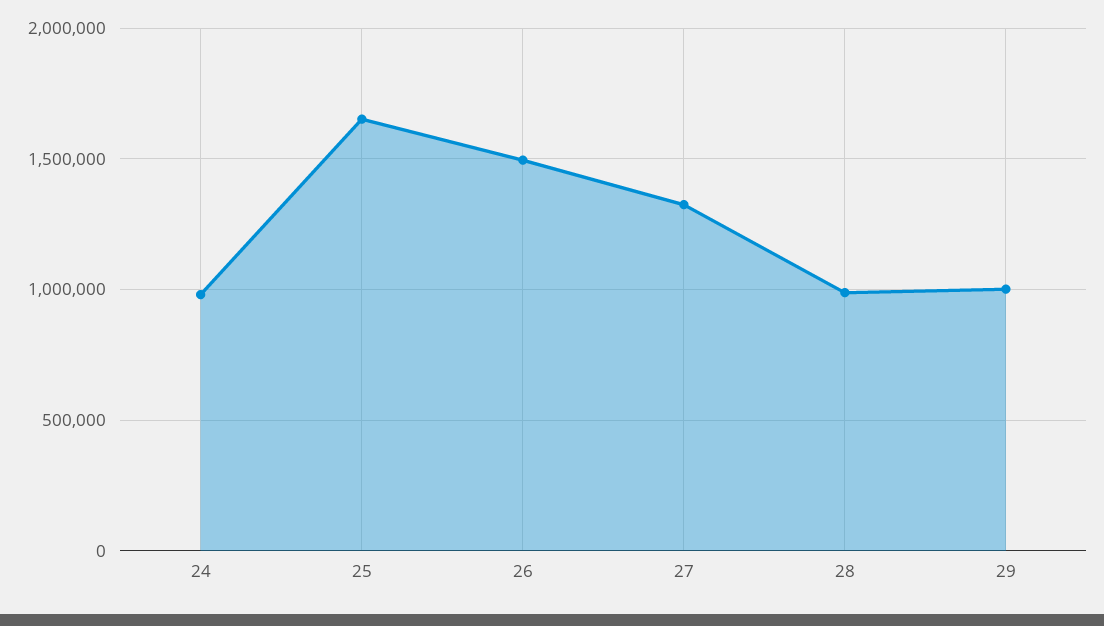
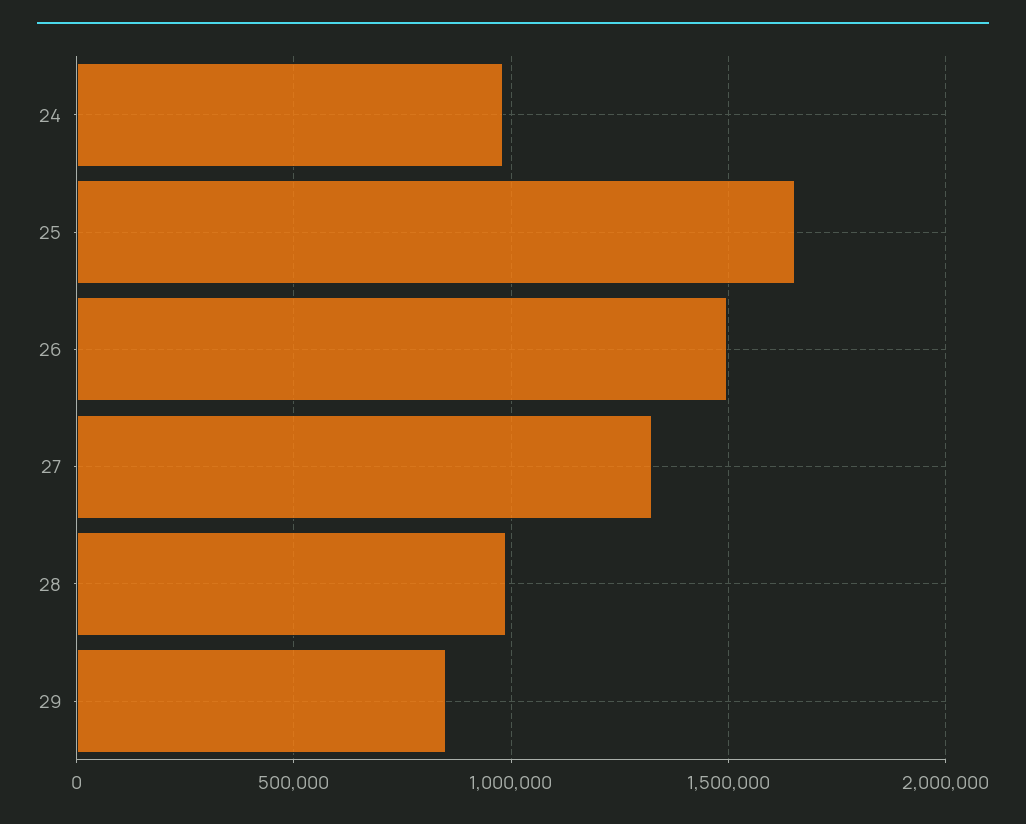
  {
    "24": 1000000,
    "25": 1650000,
    "26": 1500000,
    "27": 1300000,
    "28": 1000000,
-   "29": 1000000
+   "29": 850000
  }

